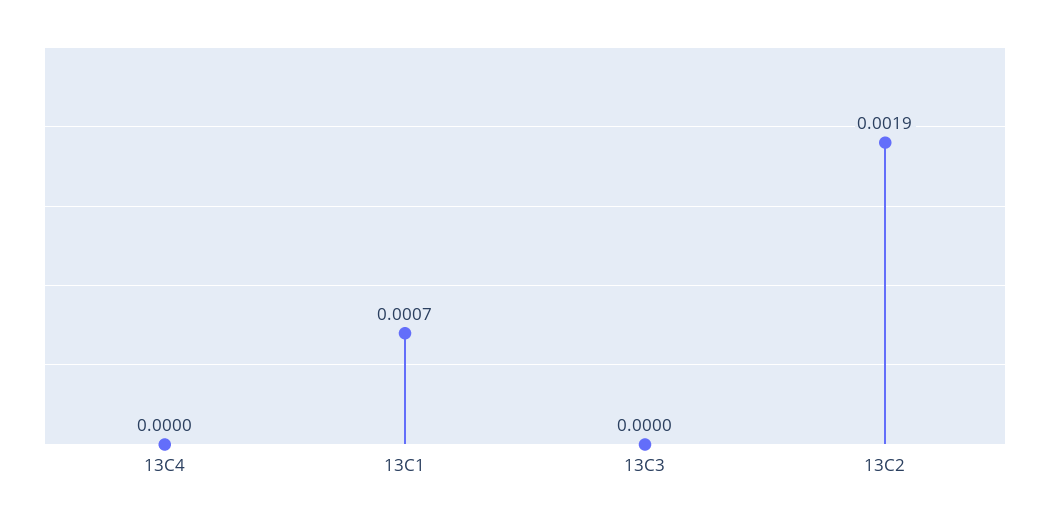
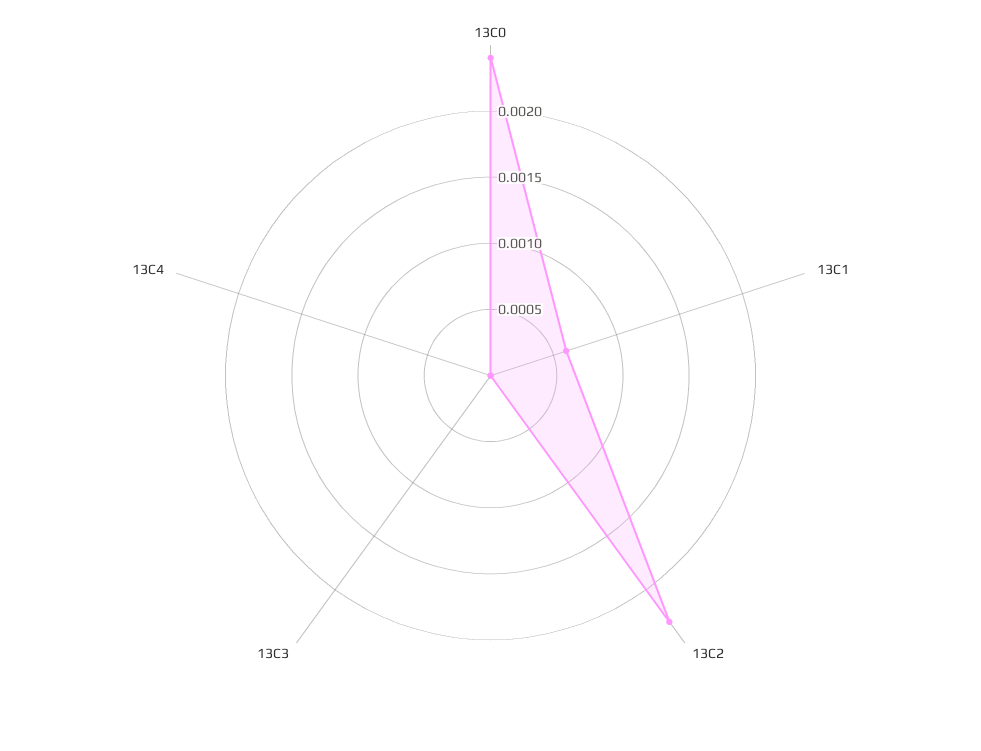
  {
    "13C4": 0,
-   "13C1": 0.0007,
+   "13C1": 0.0006,
    "13C3": 0,
-   "13C2": 0.0019
+   "13C2": 0.0023,
+   "13C0": 0.0024
  }

